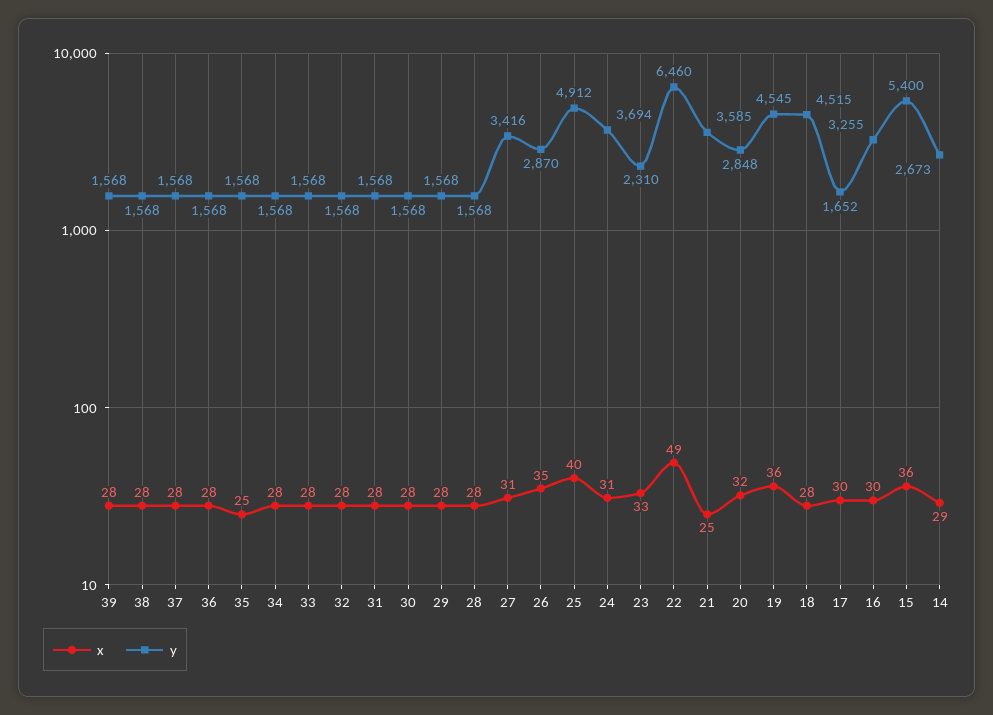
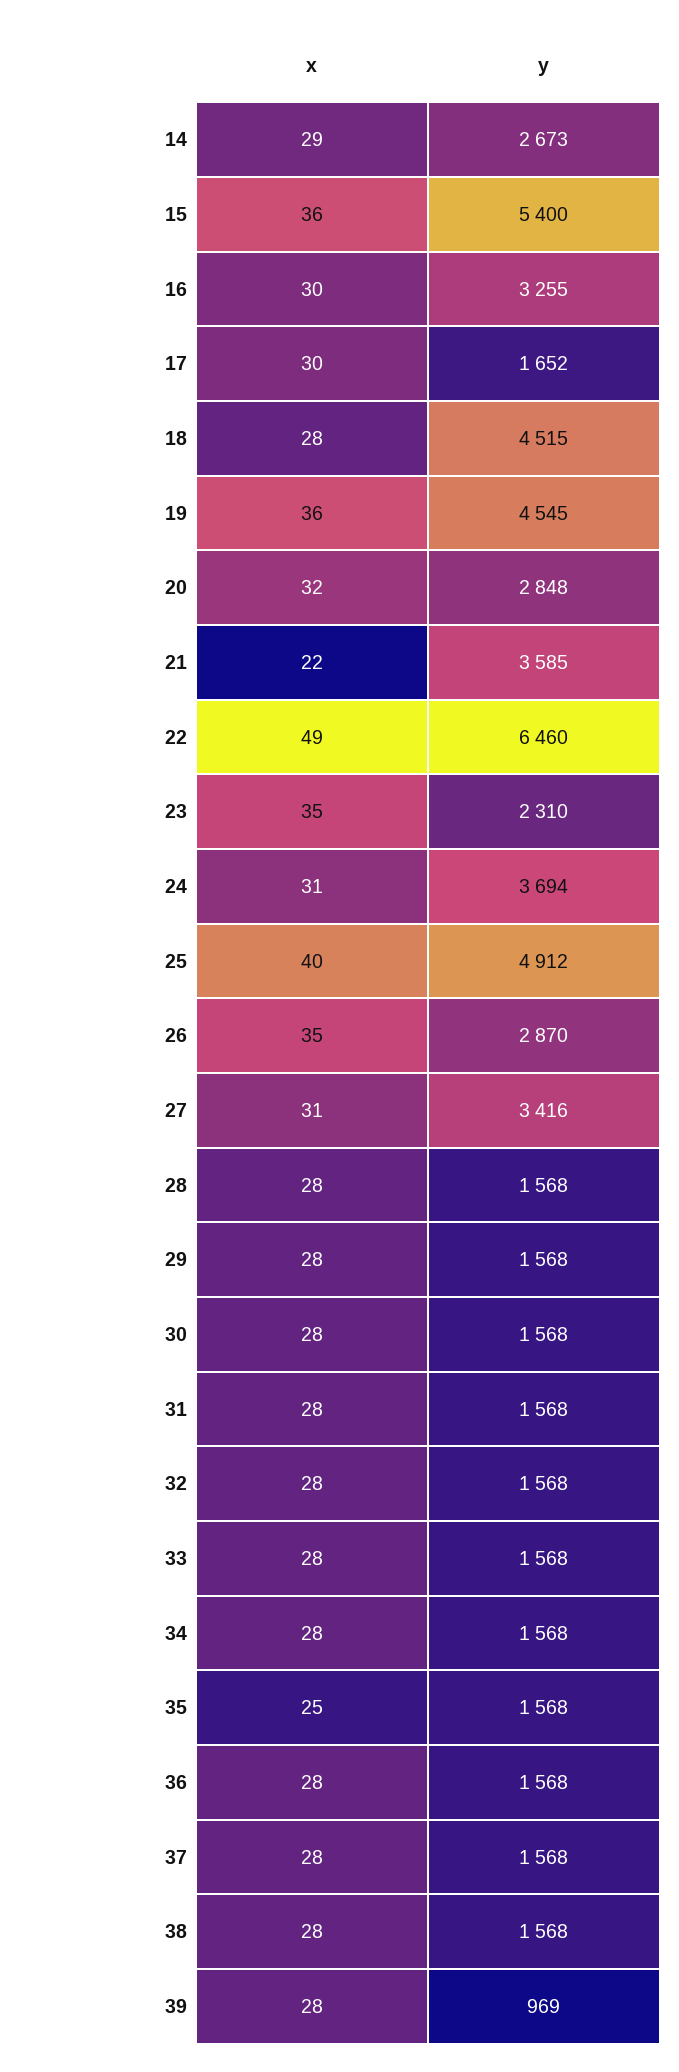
  {
    "x": {
      "39": 28,
      "38": 28,
      "37": 28,
      "36": 28,
      "35": 25,
      "34": 28,
      "33": 28,
      "32": 28,
      "31": 28,
      "30": 28,
      "29": 28,
      "28": 28,
      "27": 31,
      "26": 35,
      "25": 40,
      "24": 31,
-     "23": 33,
+     "23": 35,
      "22": 49,
-     "21": 25,
+     "21": 22,
      "20": 32,
      "19": 36,
      "18": 28,
      "17": 30,
      "16": 30,
      "15": 36,
      "14": 29
    },
    "y": {
-     "39": 1568,
+     "39": 969,
      "38": 1568,
      "37": 1568,
      "36": 1568,
      "35": 1568,
      "34": 1568,
      "33": 1568,
      "32": 1568,
      "31": 1568,
      "30": 1568,
      "29": 1568,
      "28": 1568,
      "27": 3416,
      "26": 2870,
      "25": 4912,
      "24": 3694,
      "23": 2310,
      "22": 6460,
      "21": 3585,
      "20": 2848,
      "19": 4545,
      "18": 4515,
      "17": 1652,
      "16": 3255,
      "15": 5400,
      "14": 2673
    }
  }

